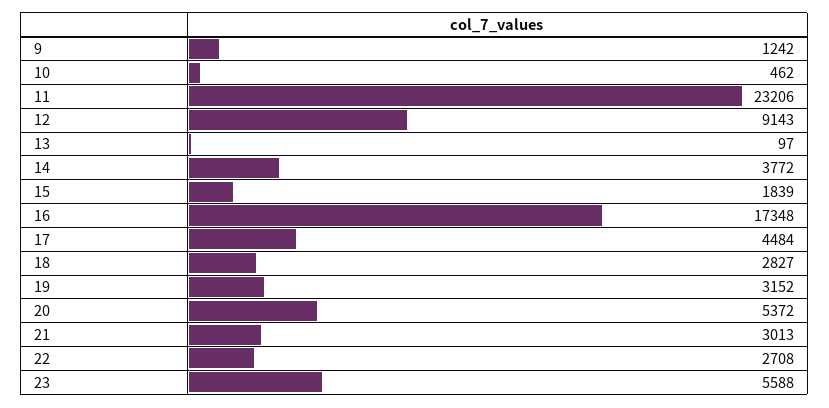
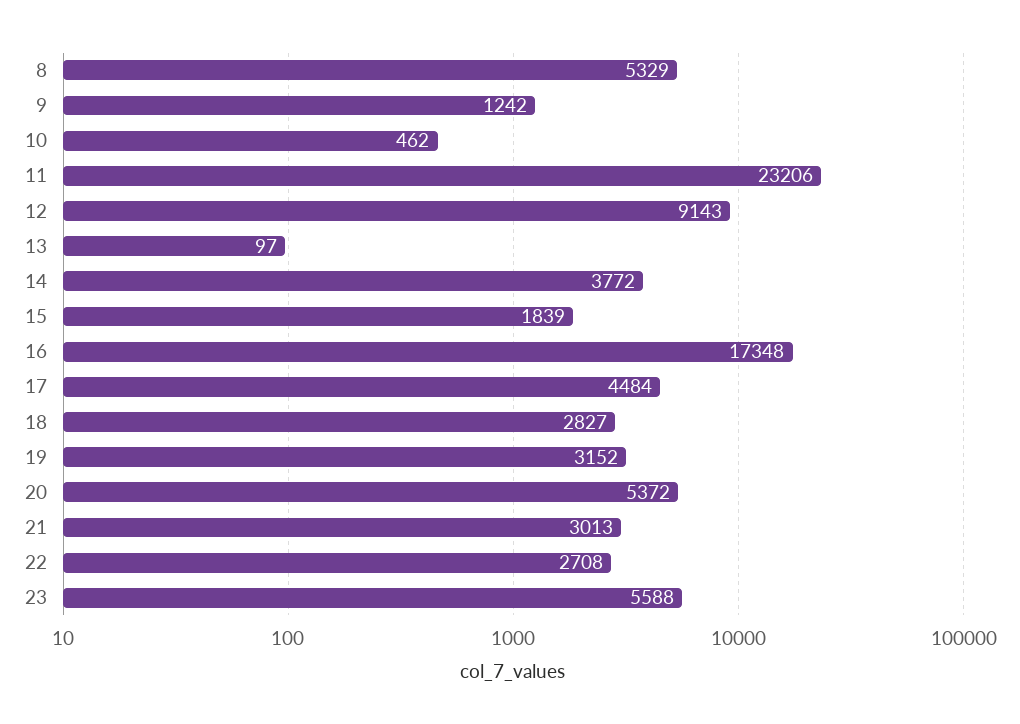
  {
    "9": 1242,
    "10": 462,
    "11": 23206,
    "12": 9143,
    "13": 97,
    "14": 3772,
    "15": 1839,
    "16": 17348,
    "17": 4484,
    "18": 2827,
    "19": 3152,
    "20": 5372,
    "21": 3013,
    "22": 2708,
-   "23": 5588
+   "23": 5588,
+   "8": 5329
  }

